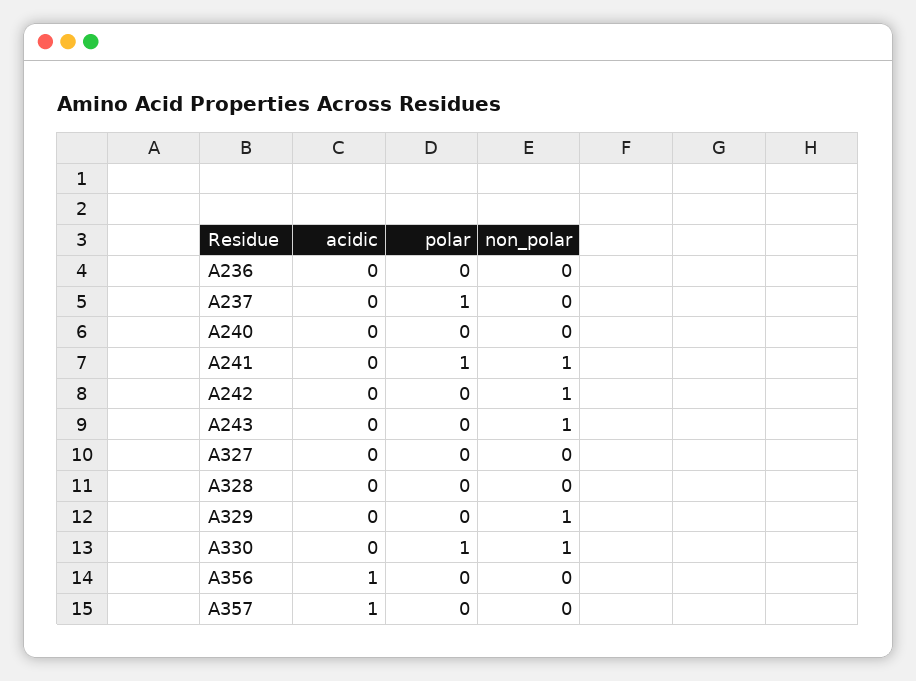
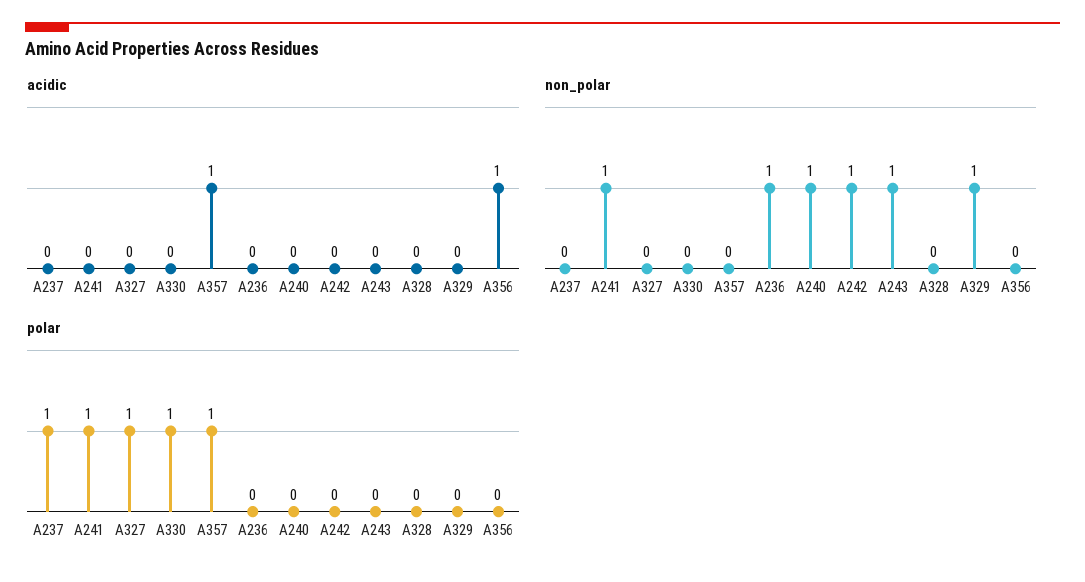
  {
    "acidic": {
      "A236": 0,
      "A237": 0,
      "A240": 0,
      "A241": 0,
      "A242": 0,
      "A243": 0,
      "A327": 0,
      "A328": 0,
      "A329": 0,
      "A330": 0,
      "A356": 1,
      "A357": 1
    },
    "polar": {
      "A236": 0,
      "A237": 1,
      "A240": 0,
      "A241": 1,
      "A242": 0,
      "A243": 0,
-     "A327": 0,
+     "A327": 1,
      "A328": 0,
      "A329": 0,
      "A330": 1,
      "A356": 0,
-     "A357": 0
+     "A357": 1
    },
    "non_polar": {
-     "A236": 0,
+     "A236": 1,
      "A237": 0,
-     "A240": 0,
+     "A240": 1,
      "A241": 1,
      "A242": 1,
      "A243": 1,
      "A327": 0,
      "A328": 0,
      "A329": 1,
-     "A330": 1,
+     "A330": 0,
      "A356": 0,
      "A357": 0
    }
  }

